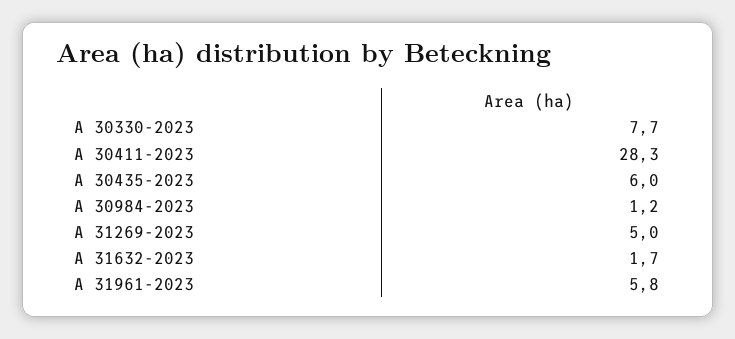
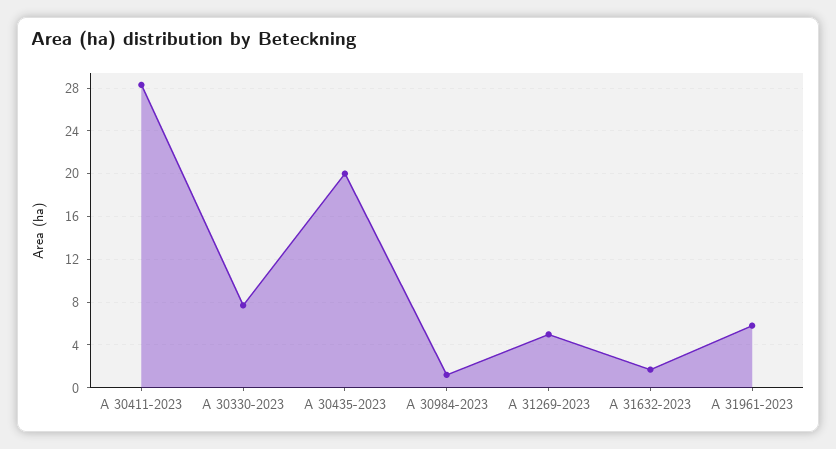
  {
    "A 30330-2023": 7.7,
    "A 30411-2023": 28.3,
-   "A 30435-2023": 6,
+   "A 30435-2023": 20,
    "A 30984-2023": 1.2,
    "A 31269-2023": 5,
    "A 31632-2023": 1.7,
    "A 31961-2023": 5.8
  }

